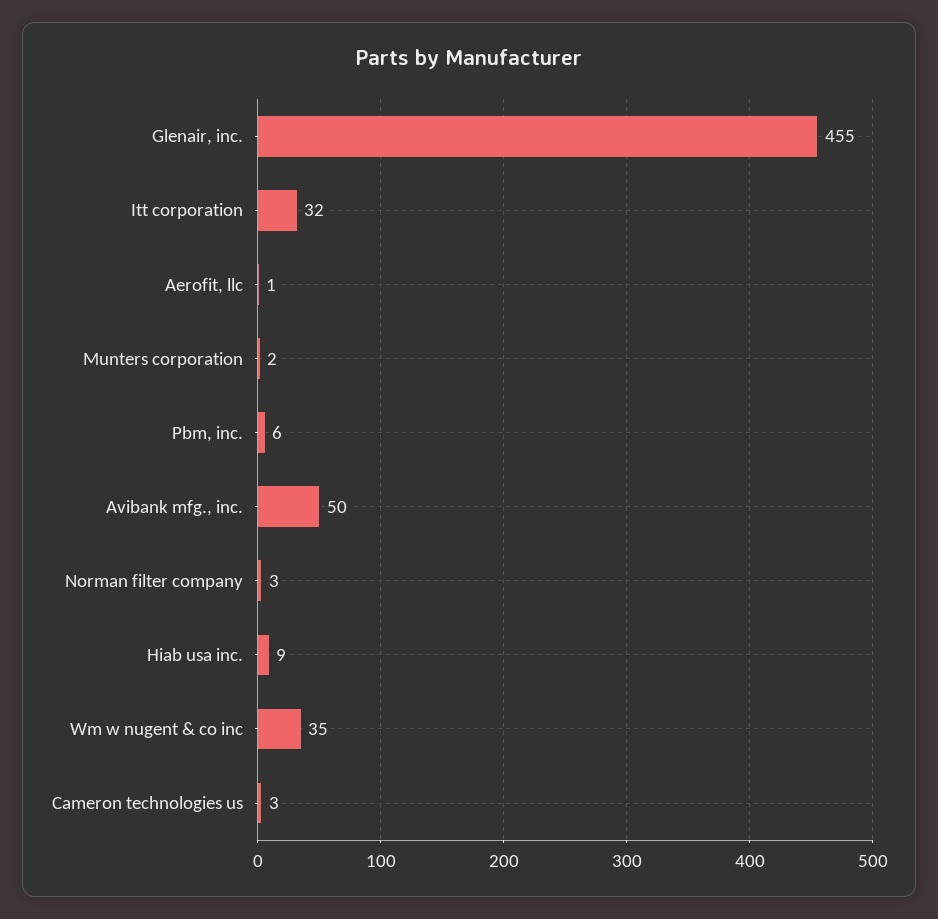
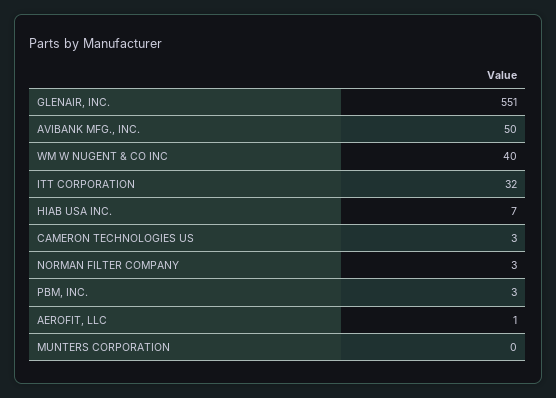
  {
-   "Glenair, inc.": 455,
+   "Glenair, inc.": 551,
    "Itt corporation": 32,
    "Aerofit, llc": 1,
-   "Munters corporation": 2,
+   "Munters corporation": 0,
-   "Pbm, inc.": 6,
+   "Pbm, inc.": 3,
    "Avibank mfg., inc.": 50,
    "Norman filter company": 3,
-   "Hiab usa inc.": 9,
+   "Hiab usa inc.": 7,
-   "Wm w nugent & co inc": 35,
+   "Wm w nugent & co inc": 40,
    "Cameron technologies us": 3
  }

